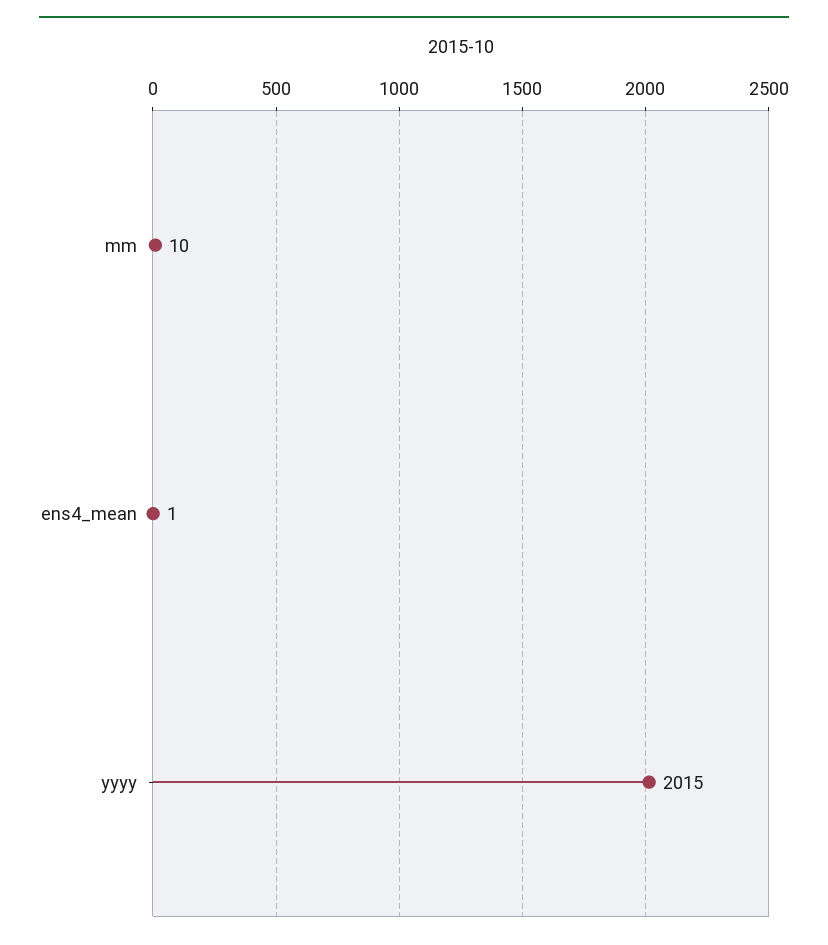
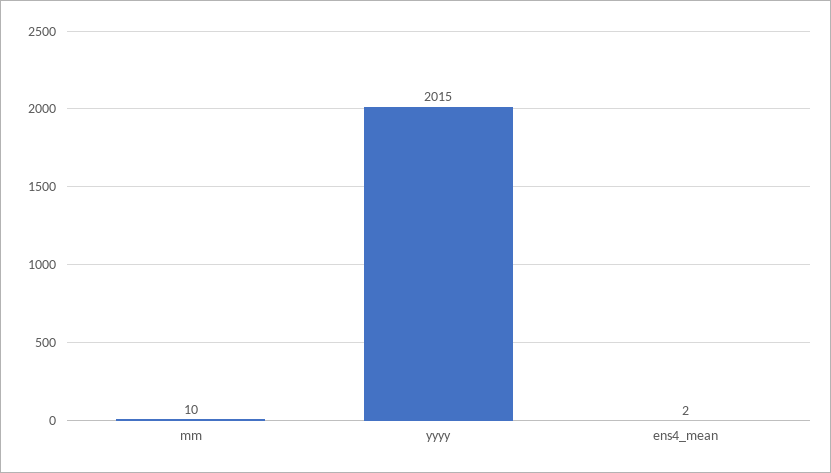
  {
    "mm": 10,
-   "ens4_mean": 1,
+   "ens4_mean": 2,
    "yyyy": 2015
  }

